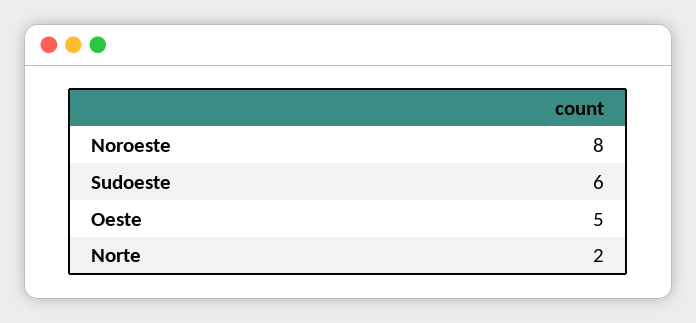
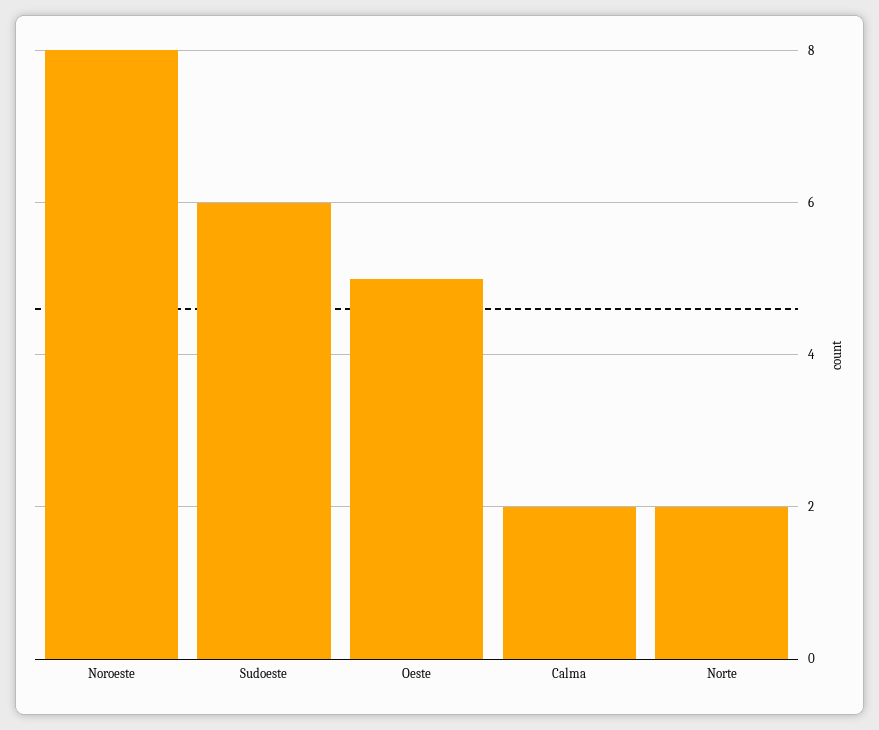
  {
    "Noroeste": 8,
    "Sudoeste": 6,
    "Oeste": 5,
-   "Norte": 2
+   "Norte": 2,
+   "Calma": 2
  }

